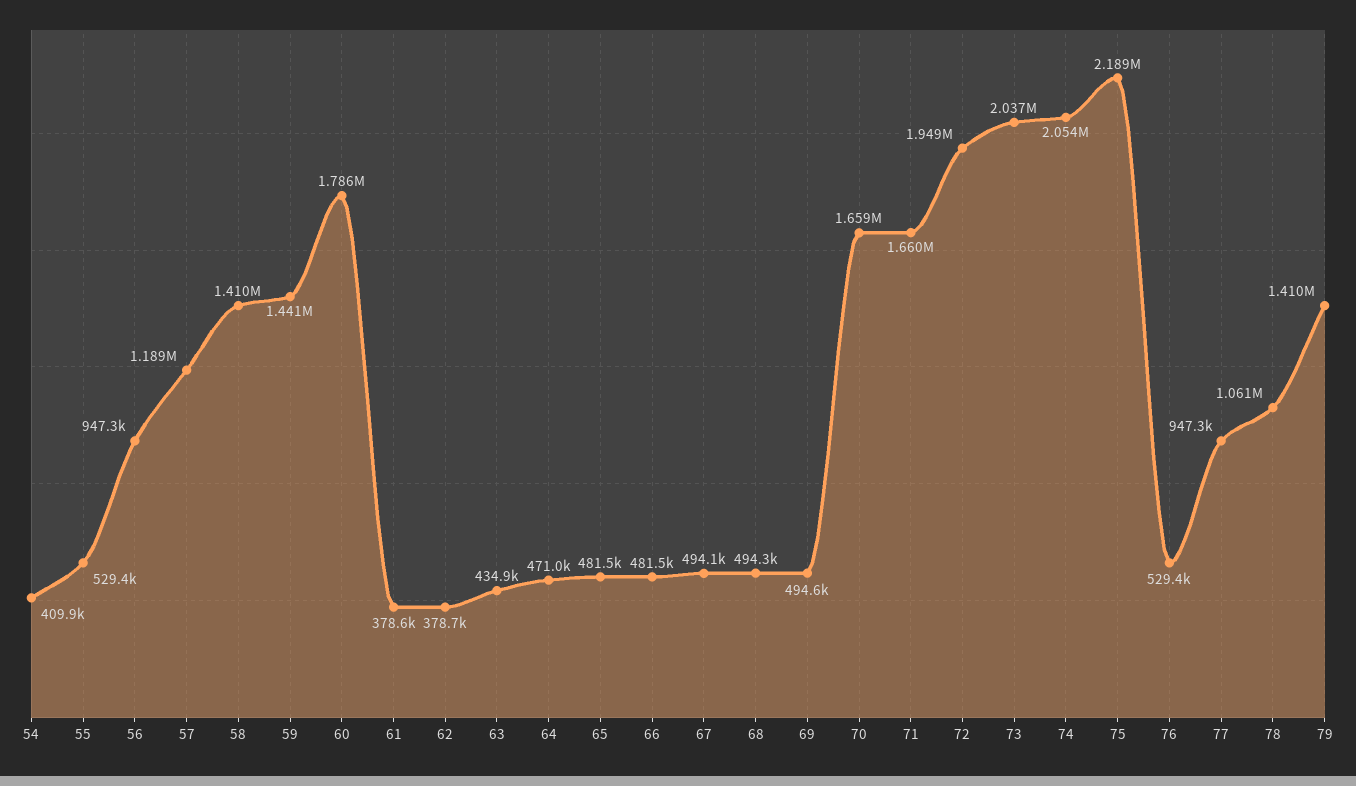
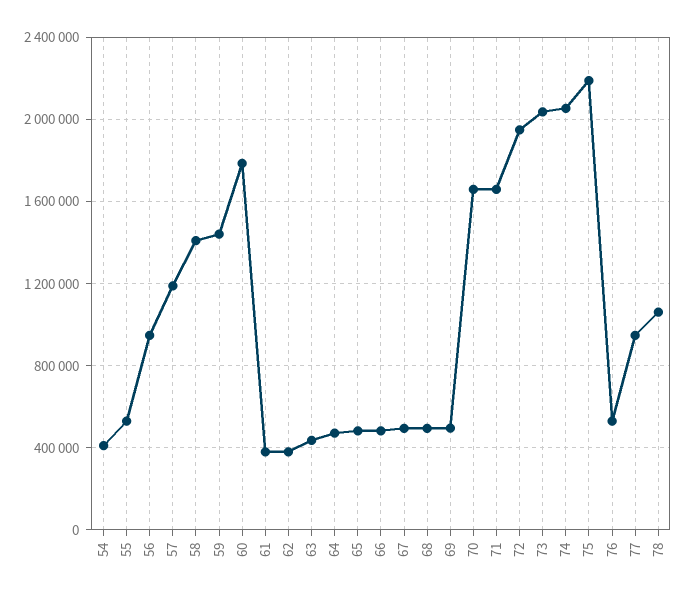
  {
    "54": 409900,
    "55": 529400,
    "56": 947300,
    "57": 1189000,
    "58": 1410000,
    "59": 1441000,
    "60": 1786000,
    "61": 378600,
    "62": 378700,
    "63": 434900,
    "64": 471000,
    "65": 481500,
    "66": 481500,
    "67": 494100,
    "68": 494300,
    "69": 494600,
    "70": 1659000,
    "71": 1660000,
    "72": 1949000,
    "73": 2037000,
    "74": 2054000,
    "75": 2189000,
    "76": 529400,
    "77": 947300,
-   "78": 1061000,
+   "78": 1061000
-   "79": 1410000
  }

